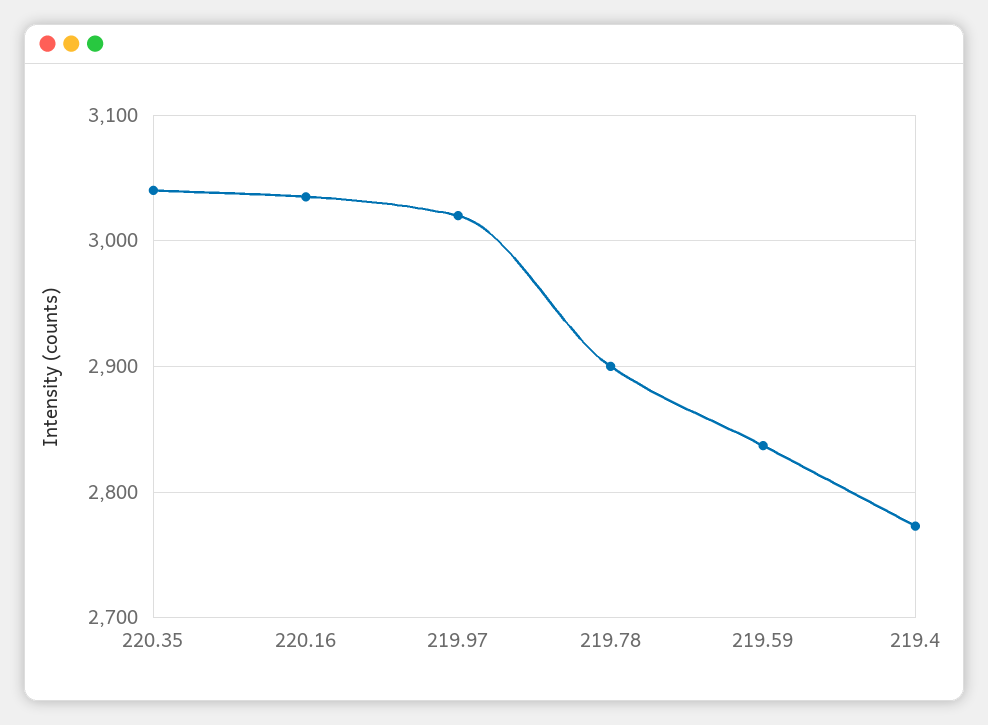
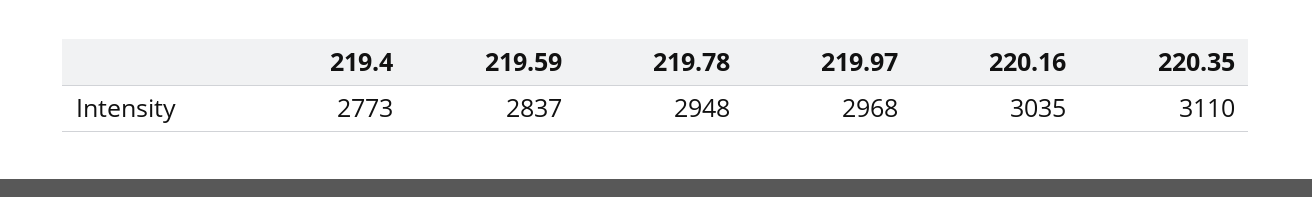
  {
-   "220.35": 3040,
+   "220.35": 3110,
    "220.16": 3035,
-   "219.97": 3020,
+   "219.97": 2968,
-   "219.78": 2900,
+   "219.78": 2948,
    "219.59": 2837,
    "219.4": 2773
  }

